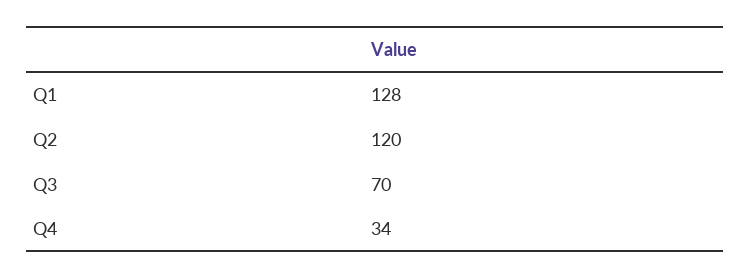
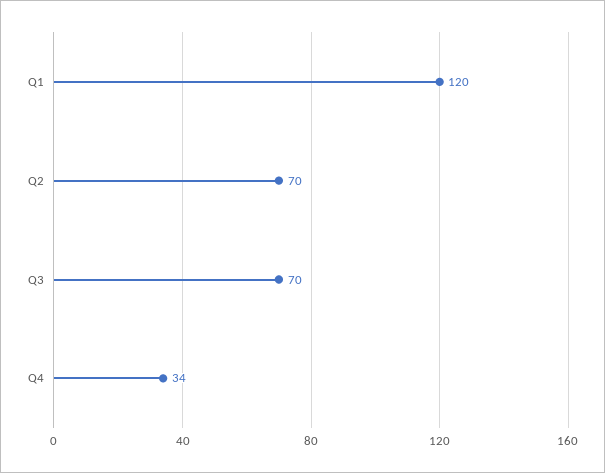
  {
-   "Q1": 128,
+   "Q1": 120,
-   "Q2": 120,
+   "Q2": 70,
    "Q3": 70,
    "Q4": 34
  }

